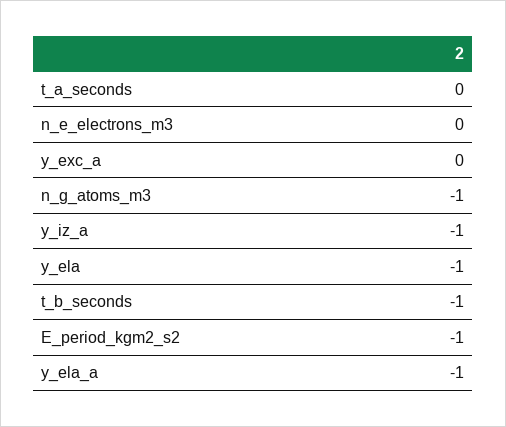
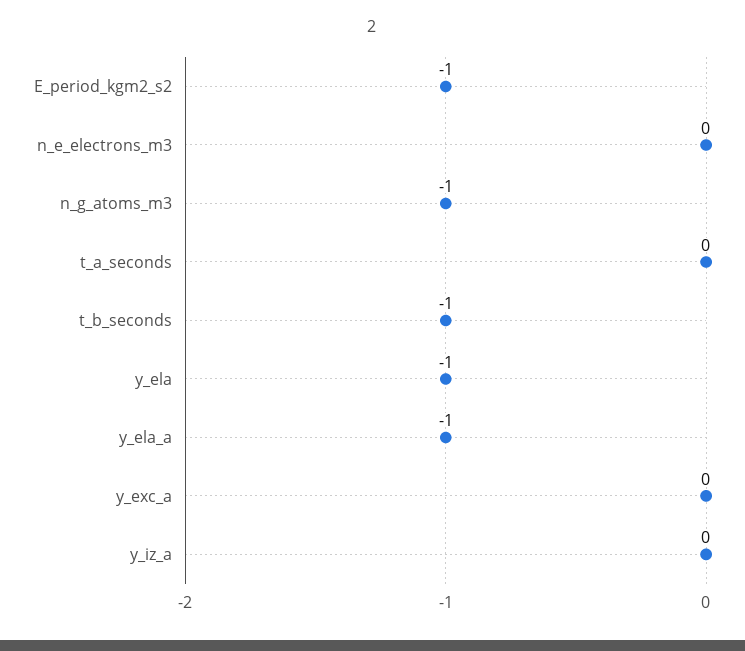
  {
    "t_a_seconds": 0,
    "n_e_electrons_m3": 0,
    "y_exc_a": 0,
    "n_g_atoms_m3": -1,
-   "y_iz_a": -1,
+   "y_iz_a": 0,
    "y_ela": -1,
    "t_b_seconds": -1,
    "E_period_kgm2_s2": -1,
    "y_ela_a": -1
  }

